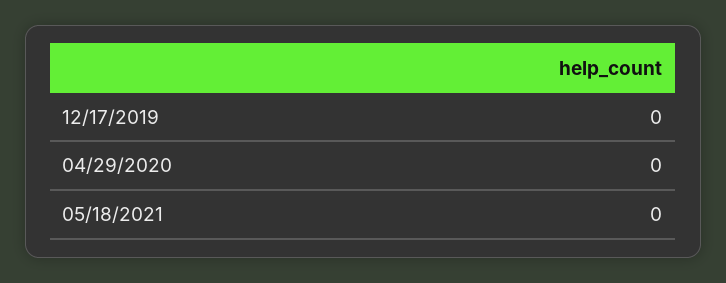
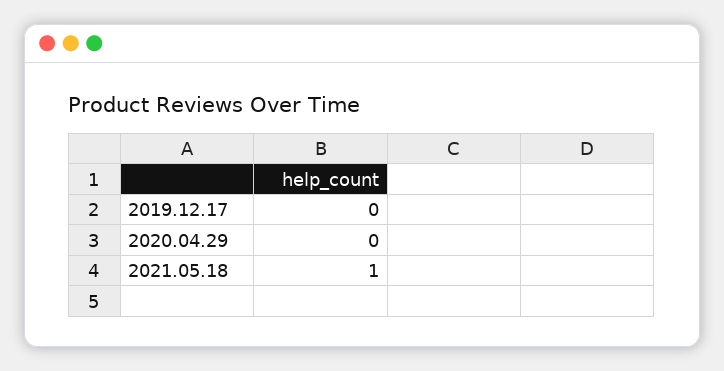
  {
    "12/17/2019": 0,
    "04/29/2020": 0,
-   "05/18/2021": 0
+   "05/18/2021": 1
  }

